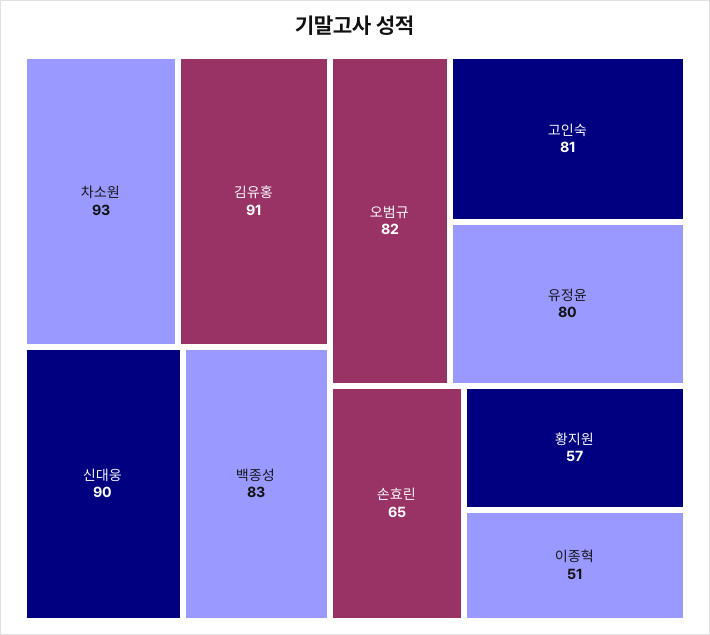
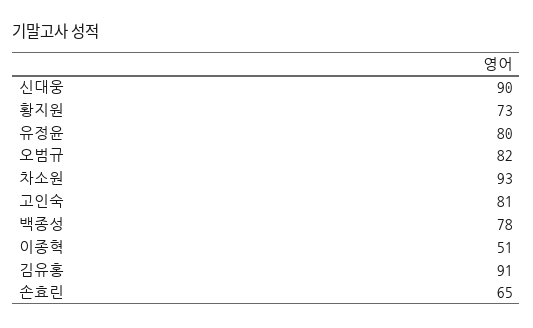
  {
    "차소원": 93,
    "김유홍": 91,
    "신대웅": 90,
-   "백종성": 83,
+   "백종성": 78,
    "오범규": 82,
    "고인숙": 81,
    "유정윤": 80,
    "손효린": 65,
-   "황지원": 57,
+   "황지원": 73,
    "이종혁": 51
  }

